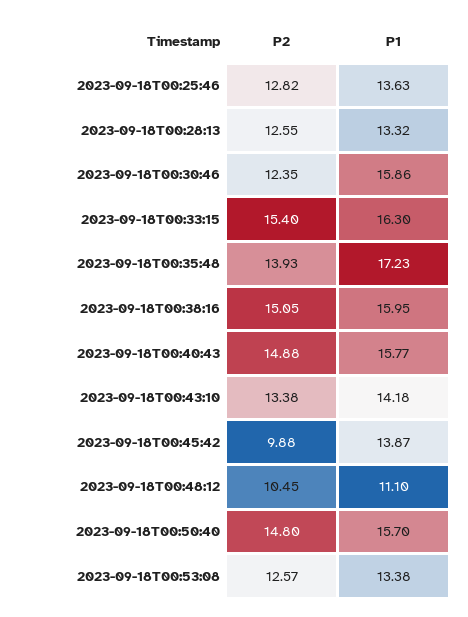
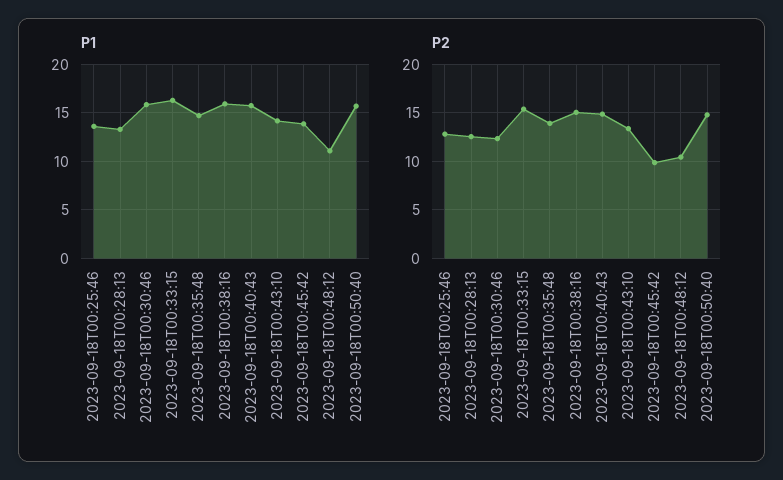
  {
    "P2": {
      "2023-09-18T00:25:46": 12.82,
      "2023-09-18T00:28:13": 12.55,
      "2023-09-18T00:30:46": 12.35,
      "2023-09-18T00:33:15": 15.4,
      "2023-09-18T00:35:48": 13.93,
      "2023-09-18T00:38:16": 15.05,
      "2023-09-18T00:40:43": 14.88,
      "2023-09-18T00:43:10": 13.38,
      "2023-09-18T00:45:42": 9.88,
      "2023-09-18T00:48:12": 10.45,
-     "2023-09-18T00:50:40": 14.8,
+     "2023-09-18T00:50:40": 14.8
-     "2023-09-18T00:53:08": 12.57
    },
    "P1": {
      "2023-09-18T00:25:46": 13.63,
      "2023-09-18T00:28:13": 13.32,
      "2023-09-18T00:30:46": 15.86,
      "2023-09-18T00:33:15": 16.3,
-     "2023-09-18T00:35:48": 17.23,
+     "2023-09-18T00:35:48": 15,
      "2023-09-18T00:38:16": 15.95,
      "2023-09-18T00:40:43": 15.77,
      "2023-09-18T00:43:10": 14.18,
      "2023-09-18T00:45:42": 13.87,
      "2023-09-18T00:48:12": 11.1,
-     "2023-09-18T00:50:40": 15.7,
+     "2023-09-18T00:50:40": 15.7
-     "2023-09-18T00:53:08": 13.38
    }
  }

